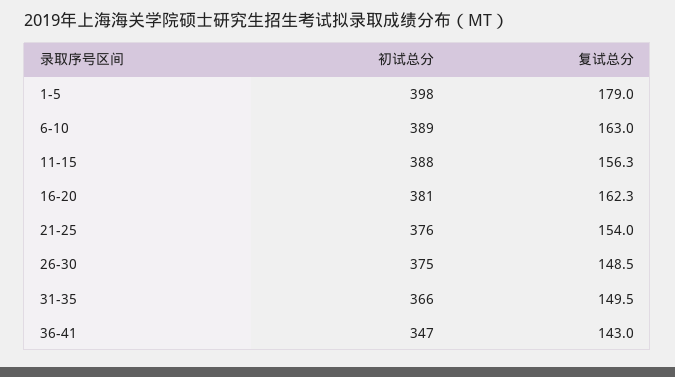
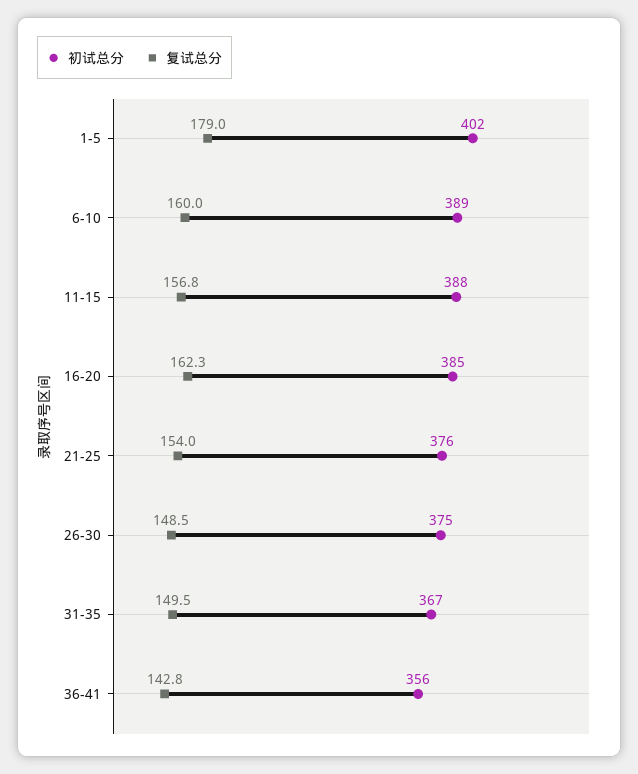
  {
    "初试总分": {
-     "1-5": 398,
+     "1-5": 402,
      "6-10": 389,
      "11-15": 388,
-     "16-20": 381,
+     "16-20": 385,
      "21-25": 376,
      "26-30": 375,
-     "31-35": 366,
+     "31-35": 367,
-     "36-41": 347
+     "36-41": 356
    },
    "复试总分": {
      "1-5": 179,
-     "6-10": 163,
+     "6-10": 160,
-     "11-15": 156.3,
+     "11-15": 156.8,
      "16-20": 162.3,
      "21-25": 154,
      "26-30": 148.5,
      "31-35": 149.5,
-     "36-41": 143
+     "36-41": 142.8
    }
  }

